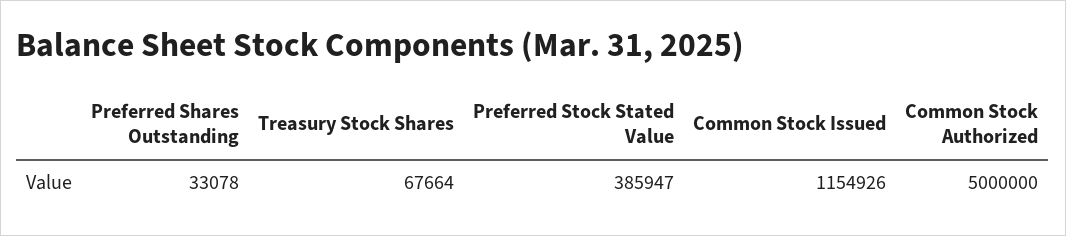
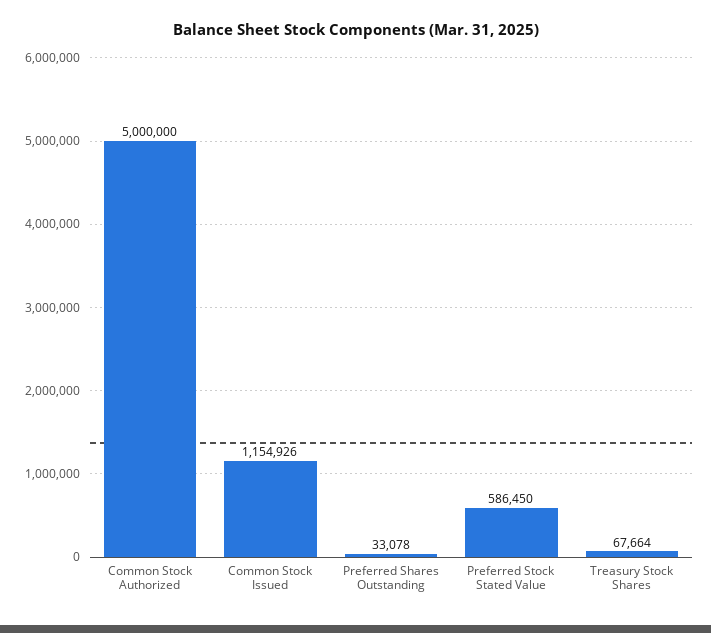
  {
    "Preferred Shares Outstanding": 33078,
    "Treasury Stock Shares": 67664,
-   "Preferred Stock Stated Value": 385947,
+   "Preferred Stock Stated Value": 586450,
    "Common Stock Issued": 1154926,
    "Common Stock Authorized": 5000000
  }

